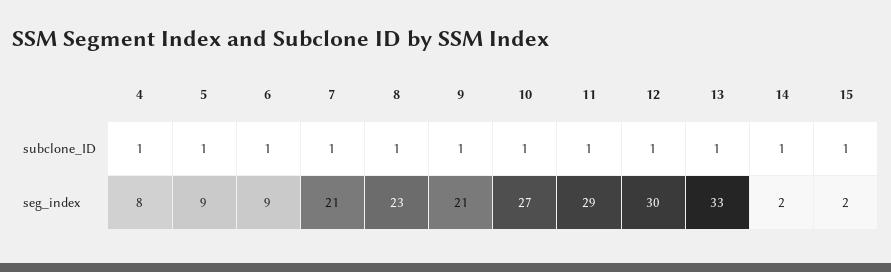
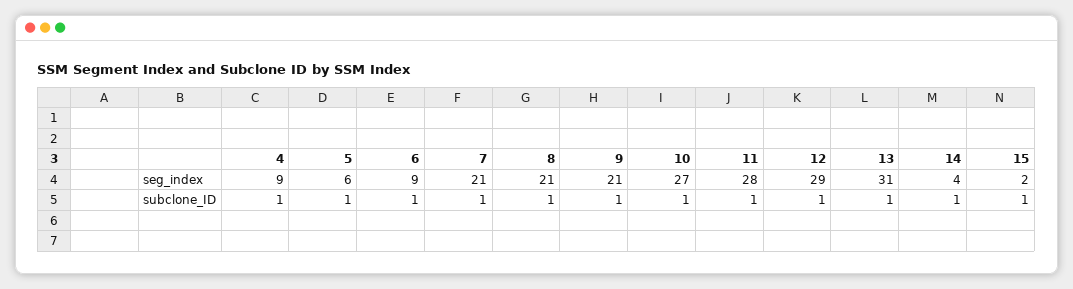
  {
    "4": {
      "subclone_ID": 1,
-     "seg_index": 8
+     "seg_index": 9
    },
    "5": {
      "subclone_ID": 1,
-     "seg_index": 9
+     "seg_index": 6
    },
    "6": {
      "subclone_ID": 1,
      "seg_index": 9
    },
    "7": {
      "subclone_ID": 1,
      "seg_index": 21
    },
    "8": {
      "subclone_ID": 1,
-     "seg_index": 23
+     "seg_index": 21
    },
    "9": {
      "subclone_ID": 1,
      "seg_index": 21
    },
    "10": {
      "subclone_ID": 1,
      "seg_index": 27
    },
    "11": {
      "subclone_ID": 1,
-     "seg_index": 29
+     "seg_index": 28
    },
    "12": {
      "subclone_ID": 1,
-     "seg_index": 30
+     "seg_index": 29
    },
    "13": {
      "subclone_ID": 1,
-     "seg_index": 33
+     "seg_index": 31
    },
    "14": {
      "subclone_ID": 1,
-     "seg_index": 2
+     "seg_index": 4
    },
    "15": {
      "subclone_ID": 1,
      "seg_index": 2
    }
  }

